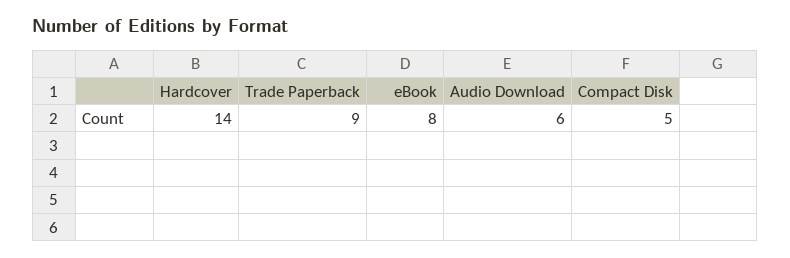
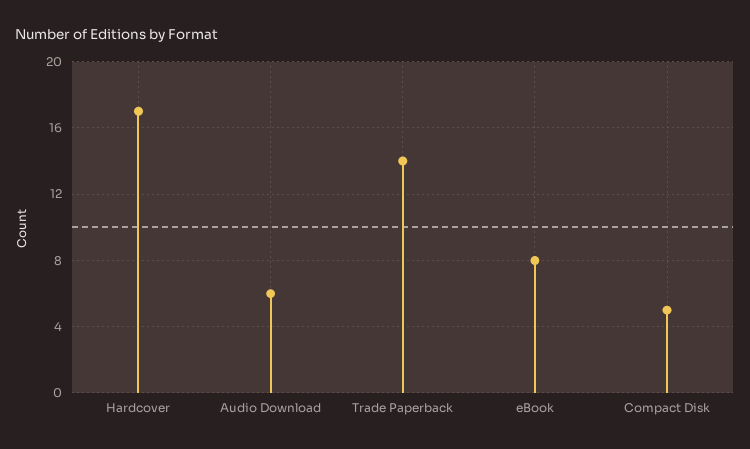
  {
-   "Hardcover": 14,
+   "Hardcover": 17,
-   "Trade Paperback": 9,
+   "Trade Paperback": 14,
    "eBook": 8,
    "Audio Download": 6,
    "Compact Disk": 5
  }

